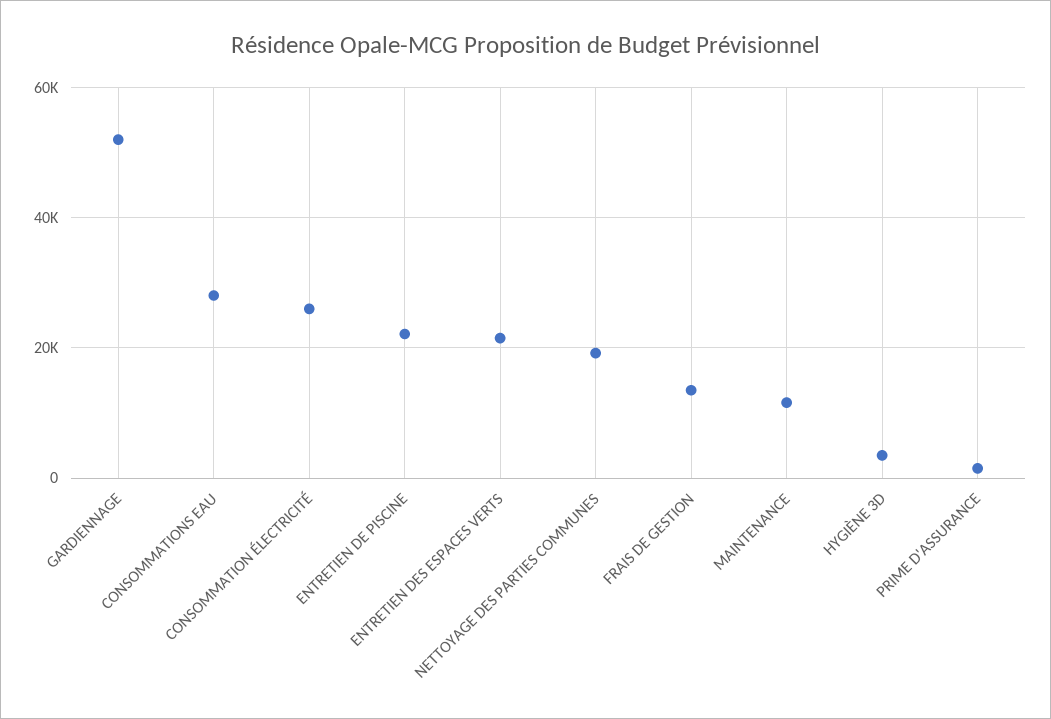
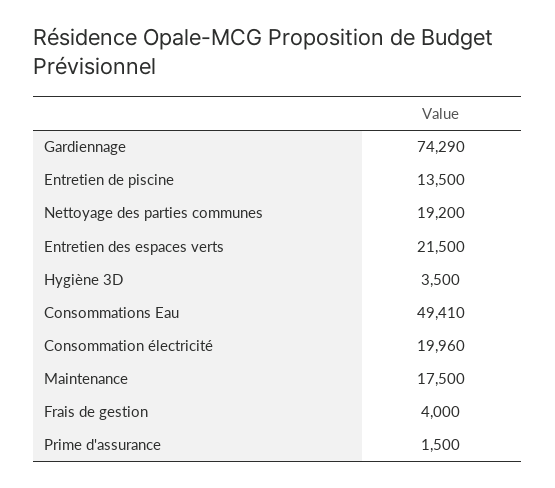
  {
-   "GARDIENNAGE": 52000,
+   "GARDIENNAGE": 74290,
-   "CONSOMMATIONS EAU": 28000,
+   "CONSOMMATIONS EAU": 49410,
-   "CONSOMMATION ÉLECTRICITÉ": 26000,
+   "CONSOMMATION ÉLECTRICITÉ": 19960,
-   "ENTRETIEN DE PISCINE": 22000,
+   "ENTRETIEN DE PISCINE": 13500,
    "ENTRETIEN DES ESPACES VERTS": 21500,
    "NETTOYAGE DES PARTIES COMMUNES": 19200,
-   "FRAIS DE GESTION": 14000,
+   "FRAIS DE GESTION": 4000,
-   "MAINTENANCE": 12000,
+   "MAINTENANCE": 17500,
    "HYGIÈNE 3D": 3500,
    "PRIME D'ASSURANCE": 1500
  }

